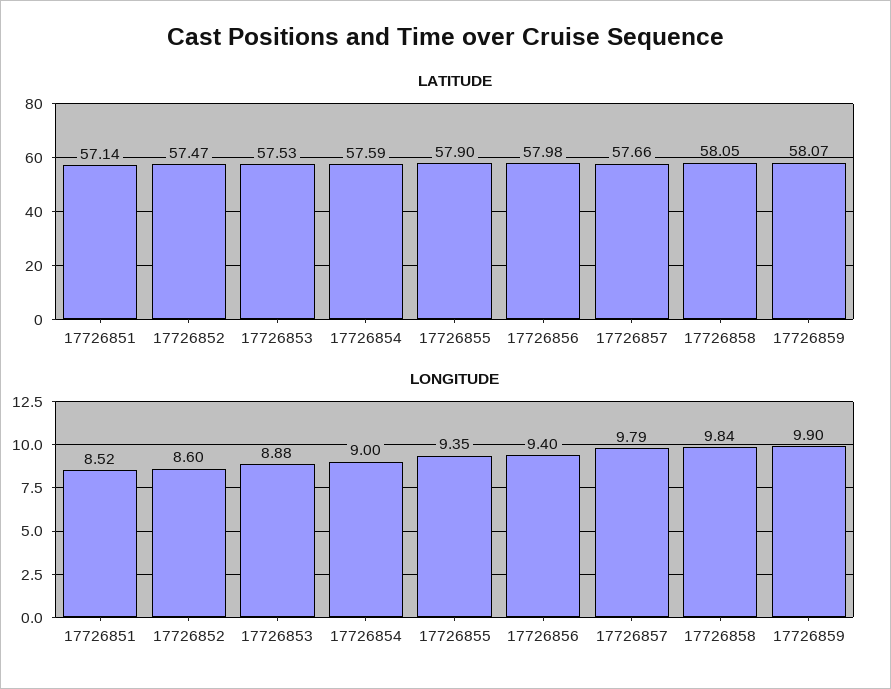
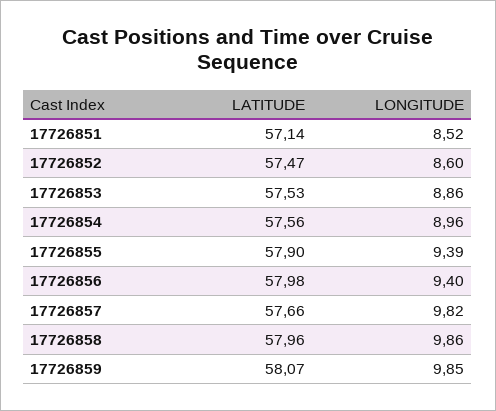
  {
    "LATITUDE": {
      "17726851": 57.14,
      "17726852": 57.47,
      "17726853": 57.53,
-     "17726854": 57.59,
+     "17726854": 57.56,
      "17726855": 57.9,
      "17726856": 57.98,
      "17726857": 57.66,
-     "17726858": 58.05,
+     "17726858": 57.96,
      "17726859": 58.07
    },
    "LONGITUDE": {
      "17726851": 8.52,
      "17726852": 8.6,
-     "17726853": 8.88,
+     "17726853": 8.86,
-     "17726854": 9,
+     "17726854": 8.96,
-     "17726855": 9.35,
+     "17726855": 9.39,
      "17726856": 9.4,
-     "17726857": 9.79,
+     "17726857": 9.82,
-     "17726858": 9.84,
+     "17726858": 9.86,
-     "17726859": 9.9
+     "17726859": 9.85
    }
  }

